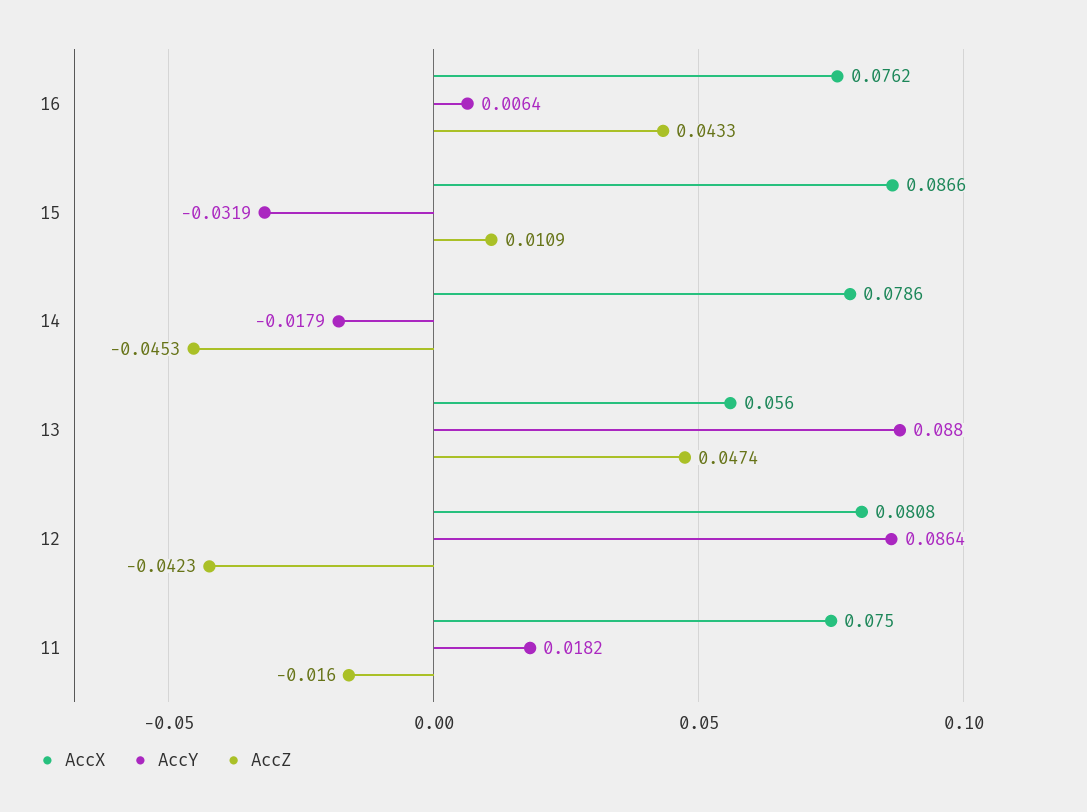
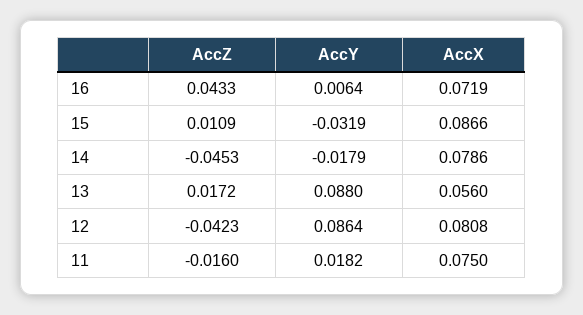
  {
    "AccX": {
-     "16": 0.0762,
+     "16": 0.0719,
      "15": 0.0866,
      "14": 0.0786,
      "13": 0.056,
      "12": 0.0808,
      "11": 0.075
    },
    "AccY": {
      "16": 0.0064,
      "15": -0.0319,
      "14": -0.0179,
      "13": 0.088,
      "12": 0.0864,
      "11": 0.0182
    },
    "AccZ": {
      "16": 0.0433,
      "15": 0.0109,
      "14": -0.0453,
-     "13": 0.0474,
+     "13": 0.0172,
      "12": -0.0423,
      "11": -0.016
    }
  }

